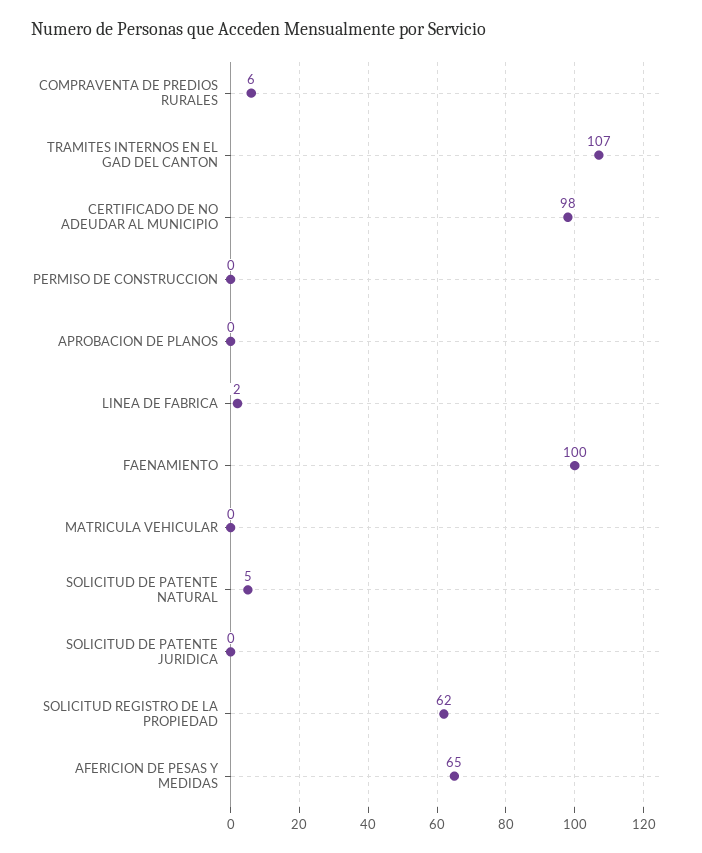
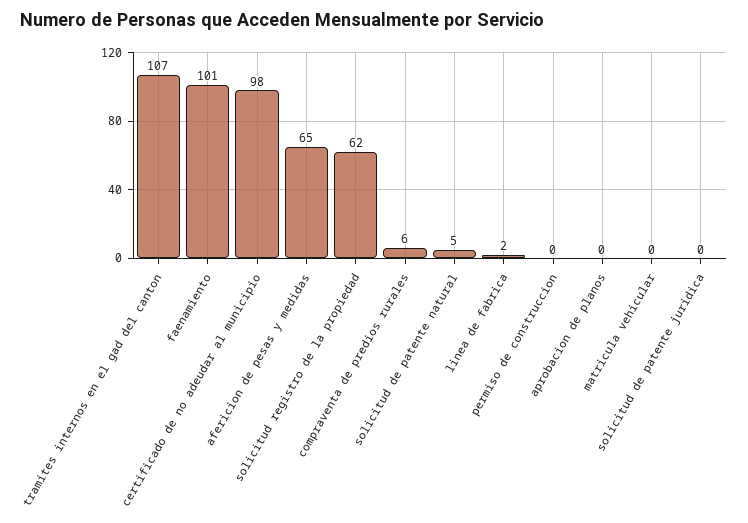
  {
    "COMPRAVENTA DE PREDIOS RURALES": 6,
    "TRAMITES INTERNOS EN EL GAD DEL CANTON": 107,
    "CERTIFICADO DE NO ADEUDAR AL MUNICIPIO": 98,
    "PERMISO DE CONSTRUCCION": 0,
    "APROBACION DE PLANOS": 0,
    "LINEA DE FABRICA": 2,
-   "FAENAMIENTO": 100,
+   "FAENAMIENTO": 101,
    "MATRICULA VEHICULAR": 0,
    "SOLICITUD DE PATENTE NATURAL": 5,
    "SOLICITUD DE PATENTE JURIDICA": 0,
    "SOLICITUD REGISTRO DE LA PROPIEDAD": 62,
    "AFERICION DE PESAS Y MEDIDAS": 65
  }

